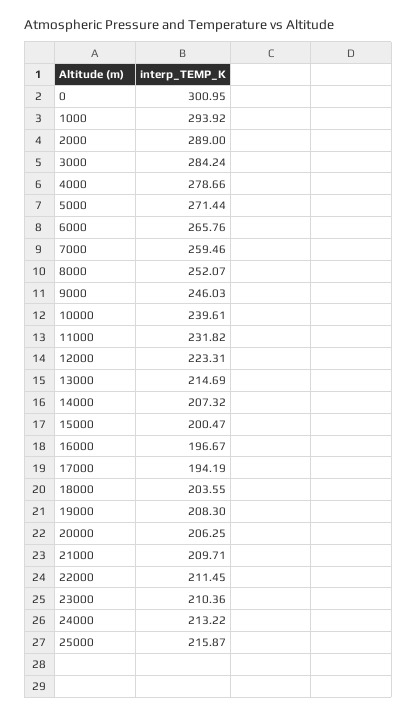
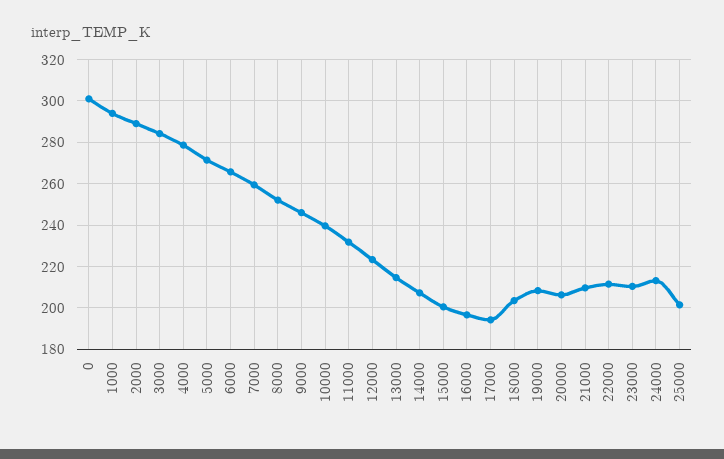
  {
    "0": 300.95,
    "1000": 293.92,
    "2000": 289,
    "3000": 284.24,
    "4000": 278.66,
    "5000": 271.44,
    "6000": 265.76,
    "7000": 259.46,
    "8000": 252.07,
    "9000": 246.03,
    "10000": 239.61,
    "11000": 231.82,
    "12000": 223.31,
    "13000": 214.69,
    "14000": 207.32,
    "15000": 200.47,
    "16000": 196.67,
    "17000": 194.19,
    "18000": 203.55,
    "19000": 208.3,
    "20000": 206.25,
    "21000": 209.71,
    "22000": 211.45,
    "23000": 210.36,
    "24000": 213.22,
-   "25000": 215.87
+   "25000": 200
  }

